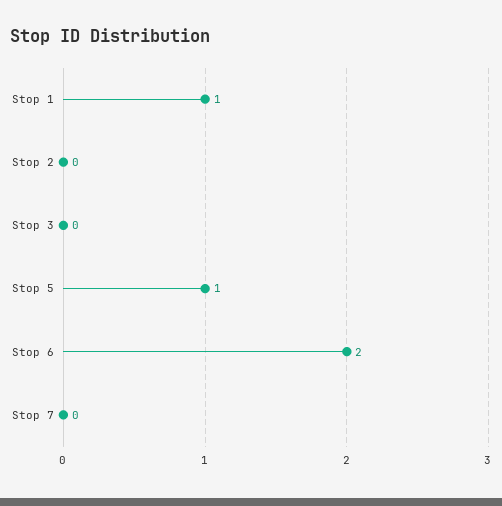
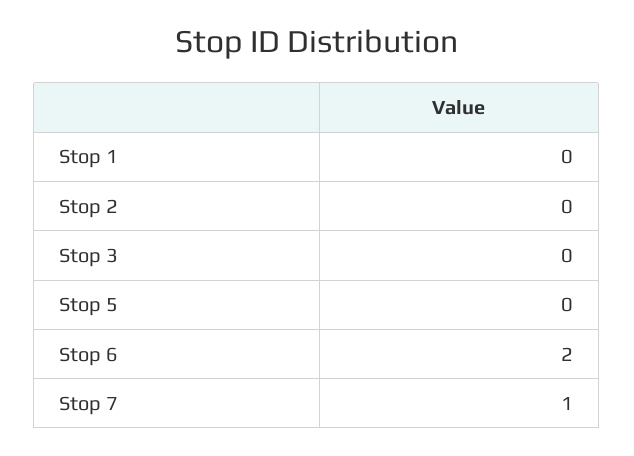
  {
-   "Stop 1": 1,
+   "Stop 1": 0,
    "Stop 2": 0,
    "Stop 3": 0,
-   "Stop 5": 1,
+   "Stop 5": 0,
    "Stop 6": 2,
-   "Stop 7": 0
+   "Stop 7": 1
  }

